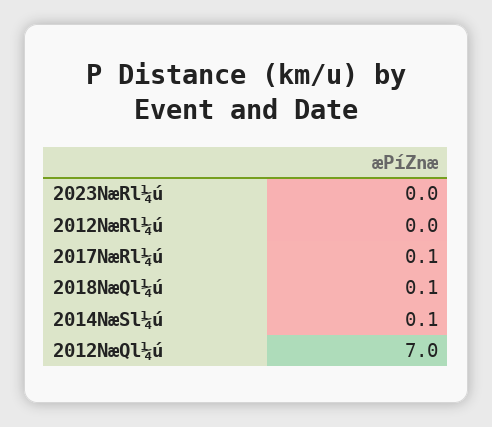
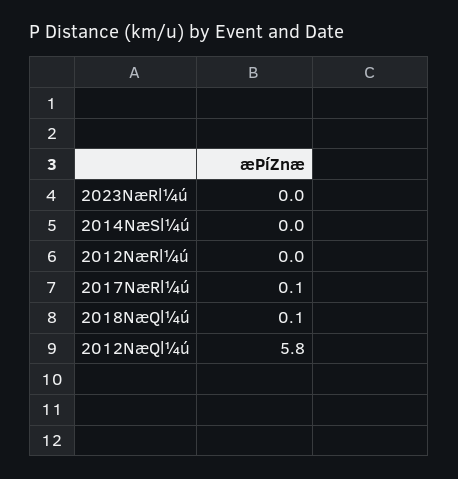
  {
    "2023NæRl¼ú": 0,
    "2012NæRl¼ú": 0,
    "2017NæRl¼ú": 0.1,
    "2018NæQl¼ú": 0.1,
-   "2014NæSl¼ú": 0.1,
+   "2014NæSl¼ú": 0,
-   "2012NæQl¼ú": 7
+   "2012NæQl¼ú": 5.8
  }

